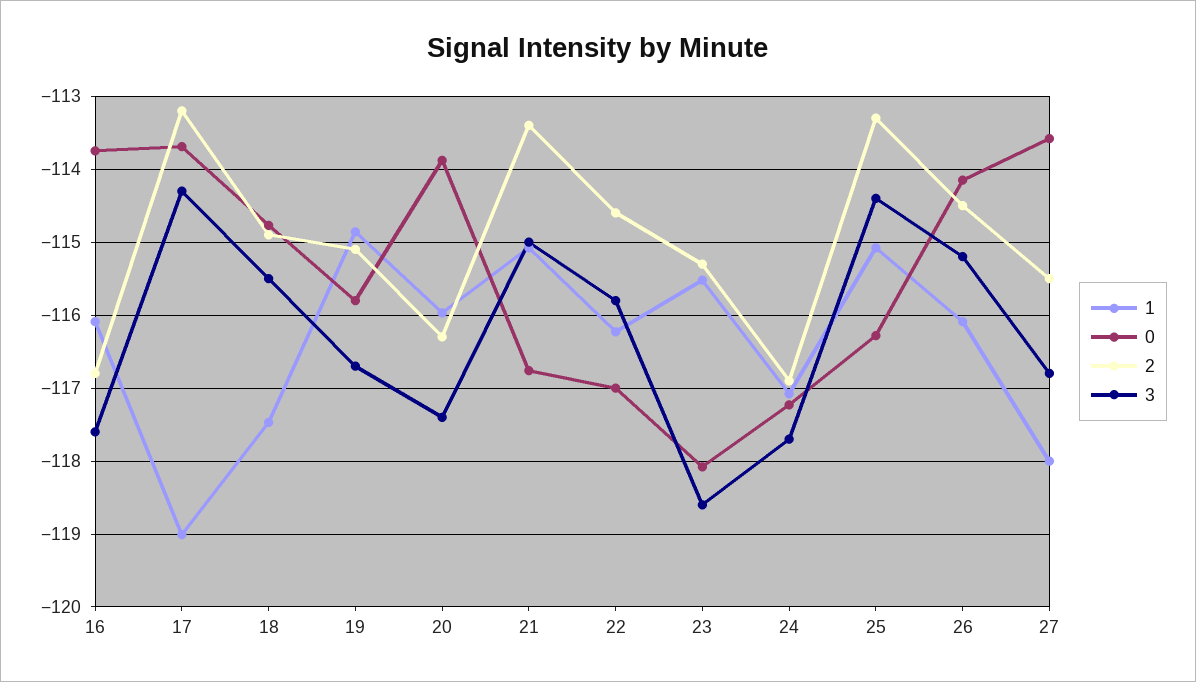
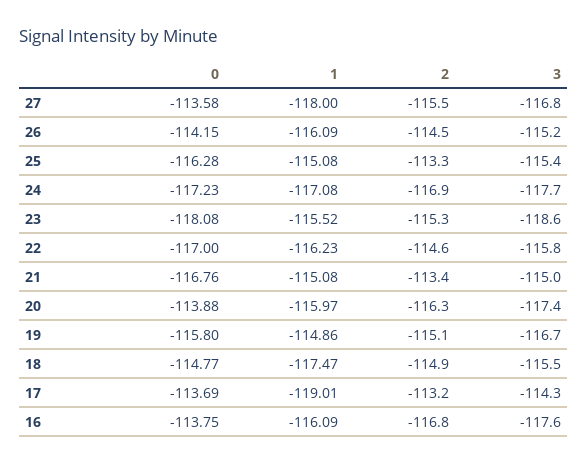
  {
    "1": {
      "16": -116.09,
      "17": -119.01,
      "18": -117.47,
      "19": -114.86,
      "20": -115.97,
      "21": -115.08,
      "22": -116.23,
      "23": -115.52,
      "24": -117.08,
      "25": -115.08,
      "26": -116.09,
      "27": -118
    },
    "0": {
      "16": -113.75,
      "17": -113.69,
      "18": -114.77,
      "19": -115.8,
      "20": -113.88,
      "21": -116.76,
      "22": -117,
      "23": -118.08,
      "24": -117.23,
      "25": -116.28,
      "26": -114.15,
      "27": -113.58
    },
    "2": {
      "16": -116.8,
      "17": -113.2,
      "18": -114.9,
      "19": -115.1,
      "20": -116.3,
      "21": -113.4,
      "22": -114.6,
      "23": -115.3,
      "24": -116.9,
      "25": -113.3,
      "26": -114.5,
      "27": -115.5
    },
    "3": {
      "16": -117.6,
      "17": -114.3,
      "18": -115.5,
      "19": -116.7,
      "20": -117.4,
      "21": -115,
      "22": -115.8,
      "23": -118.6,
      "24": -117.7,
-     "25": -114.4,
+     "25": -115.4,
      "26": -115.2,
      "27": -116.8
    }
  }

